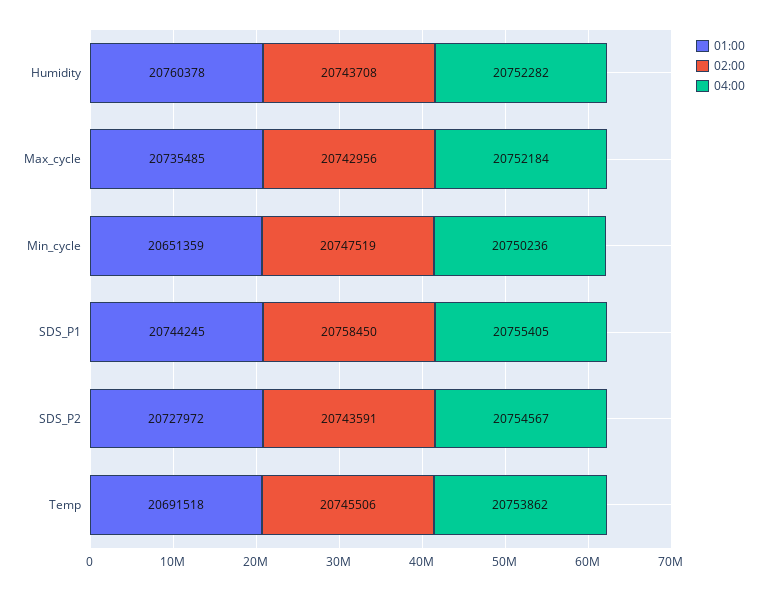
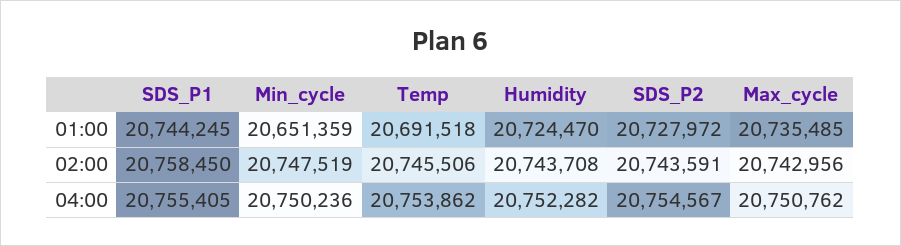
  {
    "01:00": {
-     "Humidity": 20760378,
+     "Humidity": 20724470,
      "Max_cycle": 20735485,
      "Min_cycle": 20651359,
      "SDS_P1": 20744245,
      "SDS_P2": 20727972,
      "Temp": 20691518
    },
    "02:00": {
      "Humidity": 20743708,
      "Max_cycle": 20742956,
      "Min_cycle": 20747519,
      "SDS_P1": 20758450,
      "SDS_P2": 20743591,
      "Temp": 20745506
    },
    "04:00": {
      "Humidity": 20752282,
-     "Max_cycle": 20752184,
+     "Max_cycle": 20750762,
      "Min_cycle": 20750236,
      "SDS_P1": 20755405,
      "SDS_P2": 20754567,
      "Temp": 20753862
    }
  }

